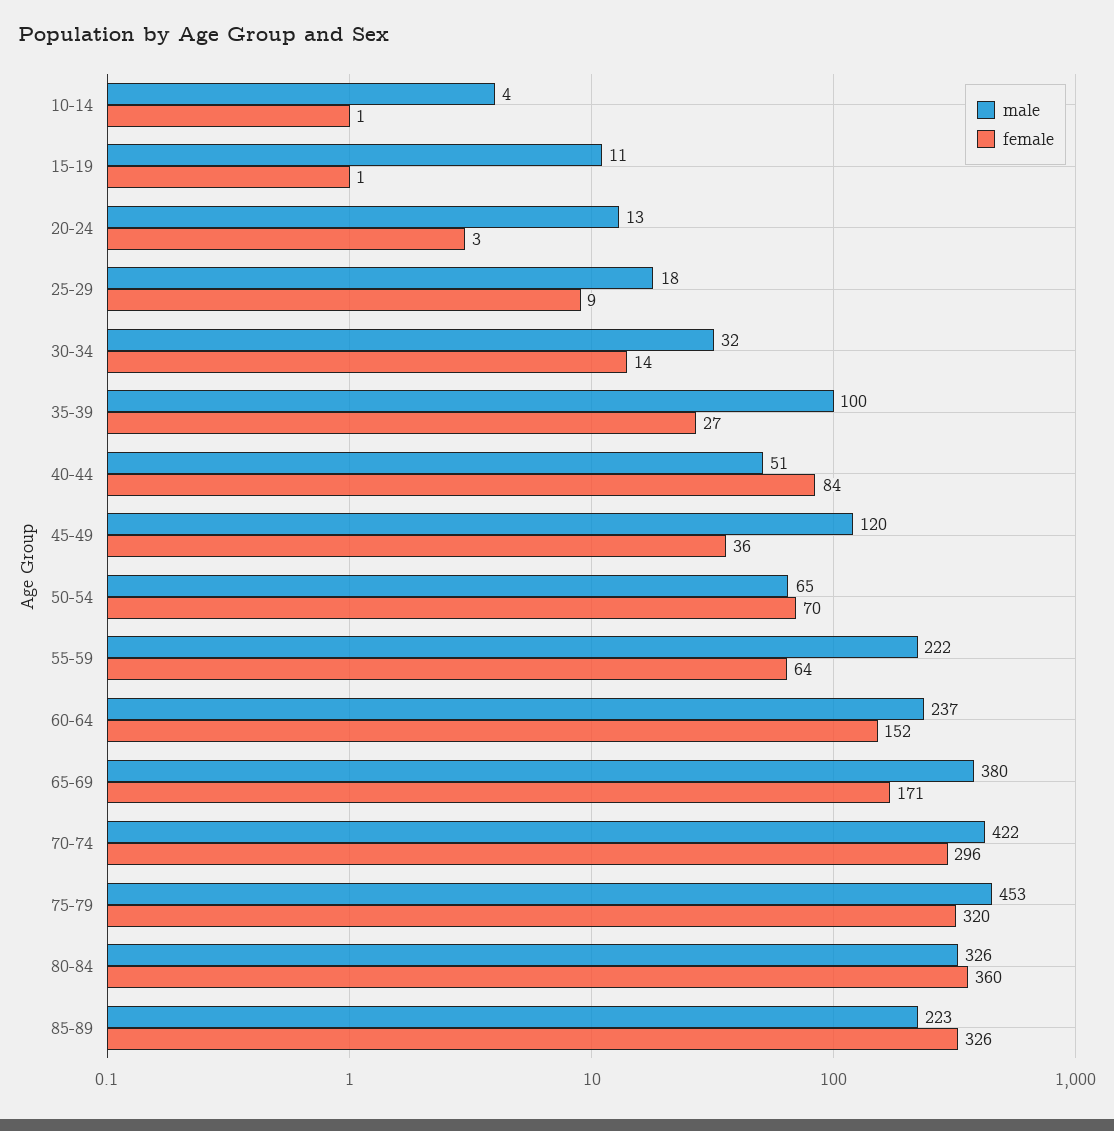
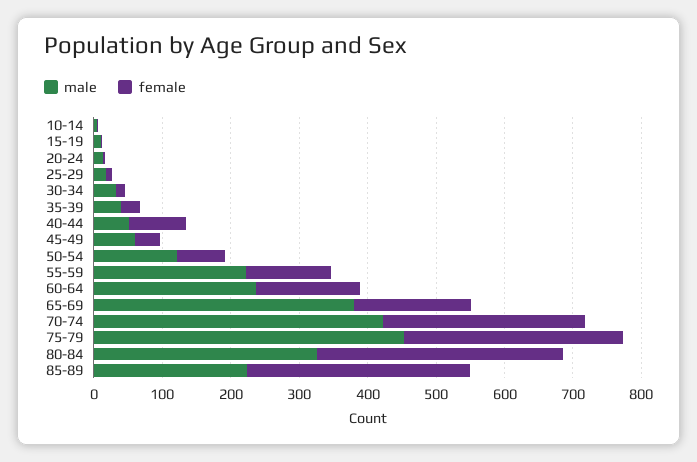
  {
    "male": {
      "10-14": 4,
      "15-19": 11,
      "20-24": 13,
      "25-29": 18,
      "30-34": 32,
-     "35-39": 100,
+     "35-39": 40,
      "40-44": 51,
-     "45-49": 120,
+     "45-49": 60,
-     "50-54": 65,
+     "50-54": 120,
      "55-59": 222,
      "60-64": 237,
      "65-69": 380,
      "70-74": 422,
      "75-79": 453,
      "80-84": 326,
      "85-89": 223
    },
    "female": {
      "10-14": 1,
      "15-19": 1,
      "20-24": 3,
      "25-29": 9,
      "30-34": 14,
      "35-39": 27,
      "40-44": 84,
      "45-49": 36,
      "50-54": 70,
-     "55-59": 64,
+     "55-59": 120,
      "60-64": 152,
      "65-69": 171,
      "70-74": 296,
      "75-79": 320,
      "80-84": 360,
      "85-89": 326
    }
  }

